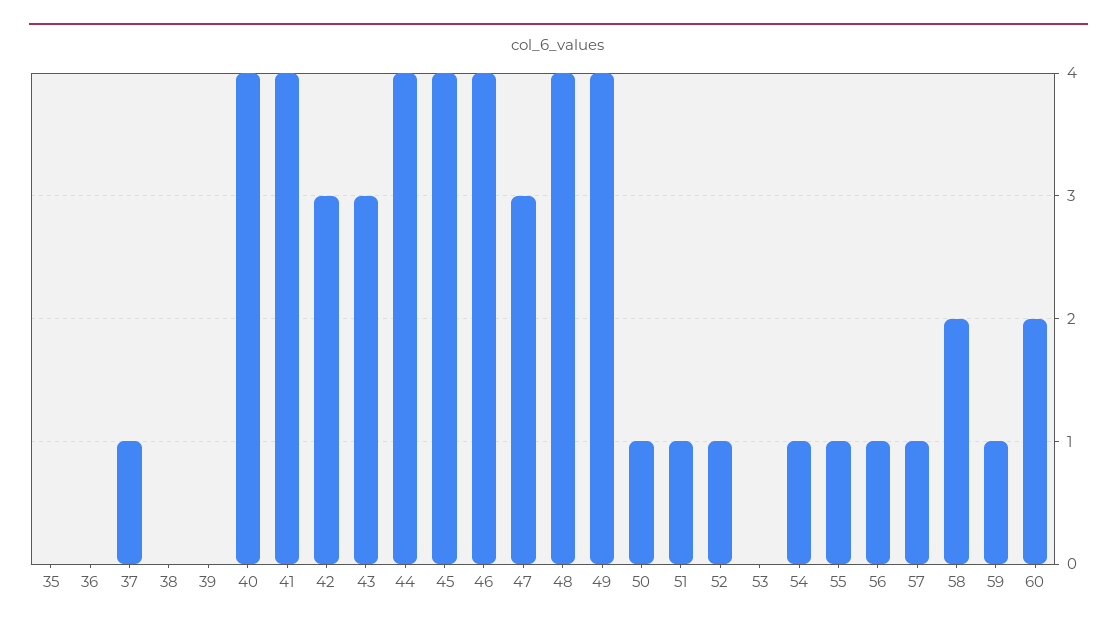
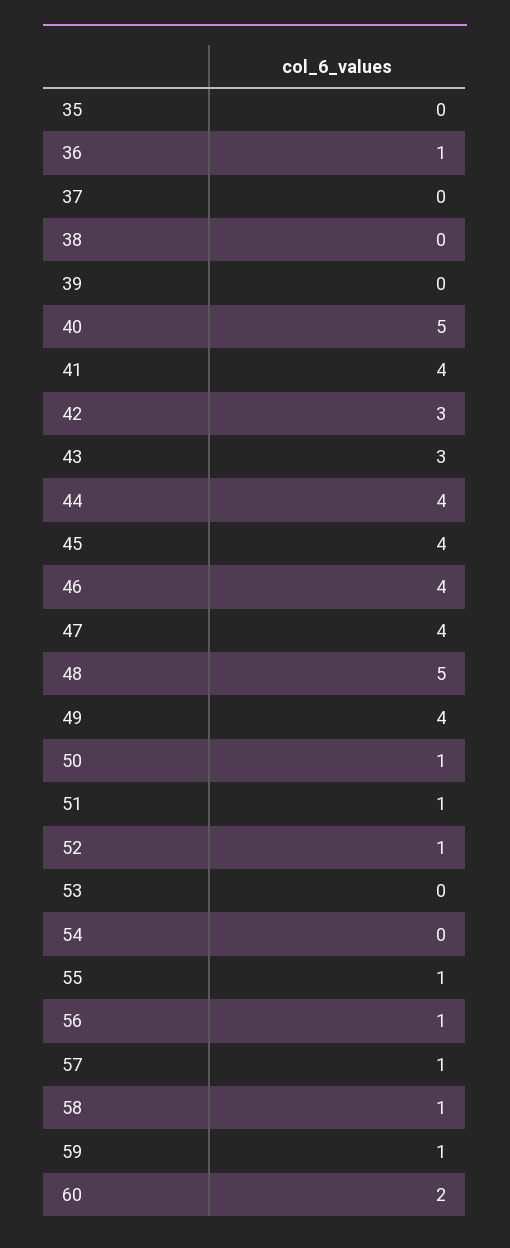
  {
    "35": 0,
-   "36": 0,
+   "36": 1,
-   "37": 1,
+   "37": 0,
    "38": 0,
    "39": 0,
-   "40": 4,
+   "40": 5,
    "41": 4,
    "42": 3,
    "43": 3,
    "44": 4,
    "45": 4,
    "46": 4,
-   "47": 3,
+   "47": 4,
-   "48": 4,
+   "48": 5,
    "49": 4,
    "50": 1,
    "51": 1,
    "52": 1,
    "53": 0,
-   "54": 1,
+   "54": 0,
    "55": 1,
    "56": 1,
    "57": 1,
-   "58": 2,
+   "58": 1,
    "59": 1,
    "60": 2
  }

